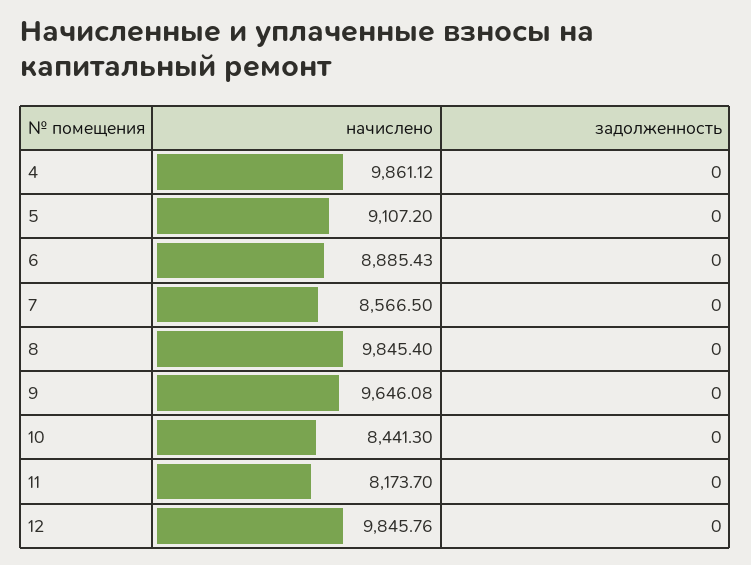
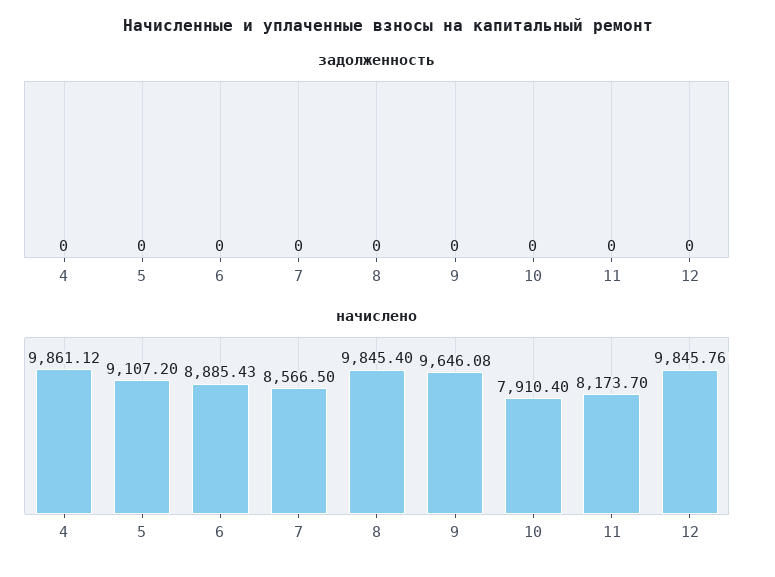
  {
    "начислено": {
      "4": 9861.12,
      "5": 9107.2,
      "6": 8885.43,
      "7": 8566.5,
      "8": 9845.4,
      "9": 9646.08,
-     "10": 8441.3,
+     "10": 7910.4,
      "11": 8173.7,
      "12": 9845.76
    },
    "задолженность": {
      "4": 0,
      "5": 0,
      "6": 0,
      "7": 0,
      "8": 0,
      "9": 0,
      "10": 0,
      "11": 0,
      "12": 0
    }
  }

